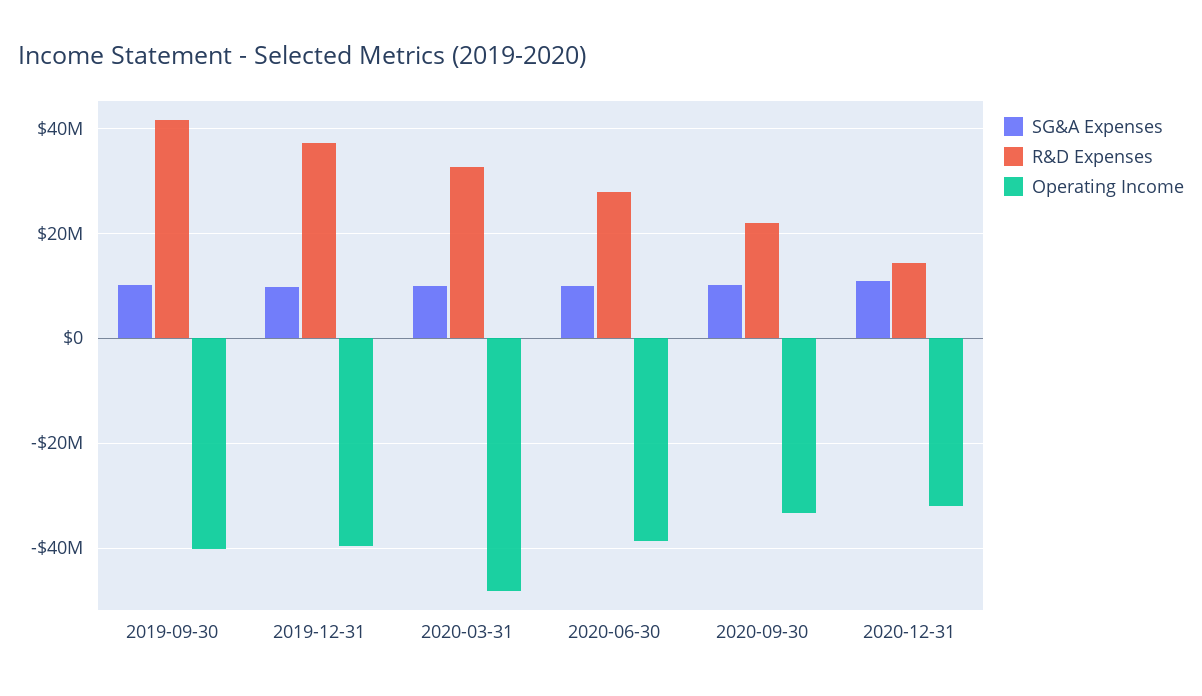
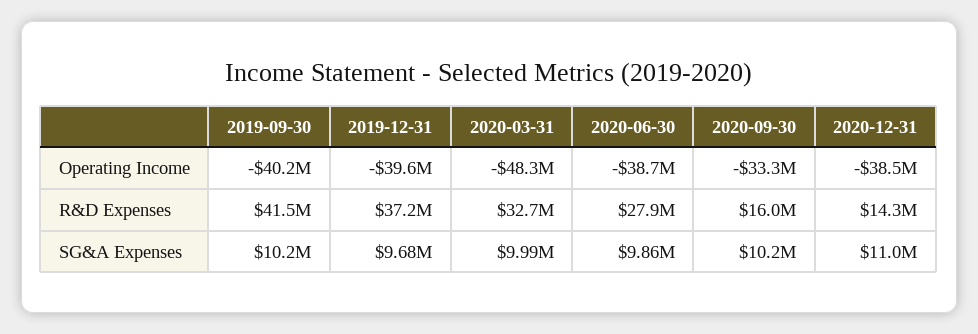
  {
    "SG&A Expenses": {
      "2019-09-30": 10200000,
      "2019-12-31": 9680000,
      "2020-03-31": 9990000,
      "2020-06-30": 9860000,
      "2020-09-30": 10200000,
      "2020-12-31": 11000000
    },
    "R&D Expenses": {
      "2019-09-30": 41500000,
      "2019-12-31": 37200000,
      "2020-03-31": 32700000,
      "2020-06-30": 27900000,
-     "2020-09-30": 22000000,
+     "2020-09-30": 16000000,
      "2020-12-31": 14300000
    },
    "Operating Income": {
      "2019-09-30": -40200000,
      "2019-12-31": -39600000,
      "2020-03-31": -48300000,
      "2020-06-30": -38700000,
      "2020-09-30": -33300000,
-     "2020-12-31": -32000000
+     "2020-12-31": -38500000
    }
  }

